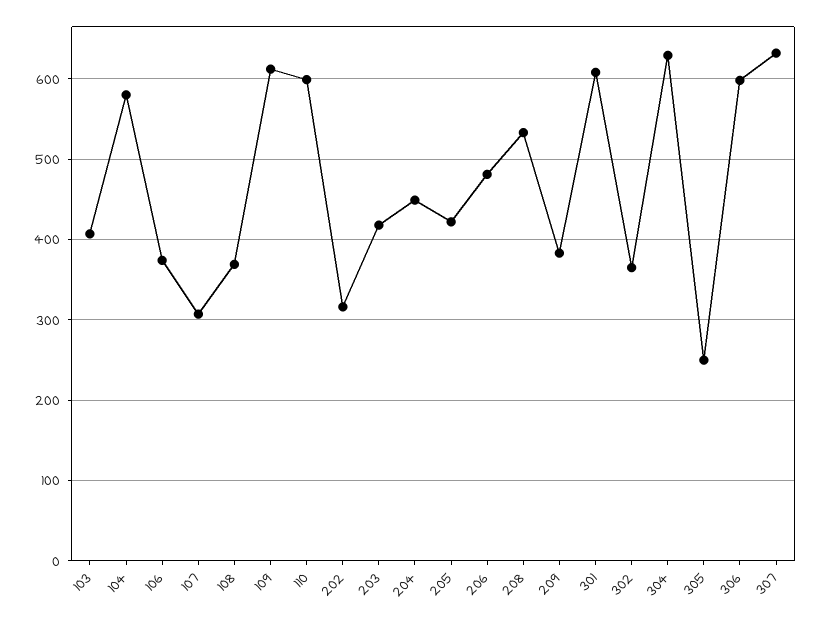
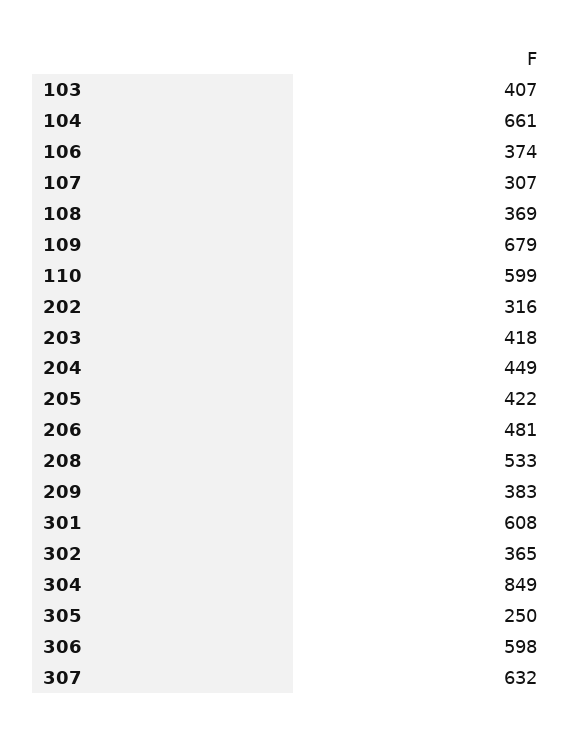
  {
    "103": 407,
-   "104": 580,
+   "104": 661,
    "106": 374,
    "107": 307,
    "108": 369,
-   "109": 610,
+   "109": 679,
    "110": 599,
    "202": 316,
    "203": 418,
    "204": 449,
    "205": 422,
    "206": 481,
    "208": 533,
    "209": 383,
    "301": 608,
    "302": 365,
-   "304": 630,
+   "304": 849,
    "305": 250,
    "306": 598,
    "307": 632
  }

